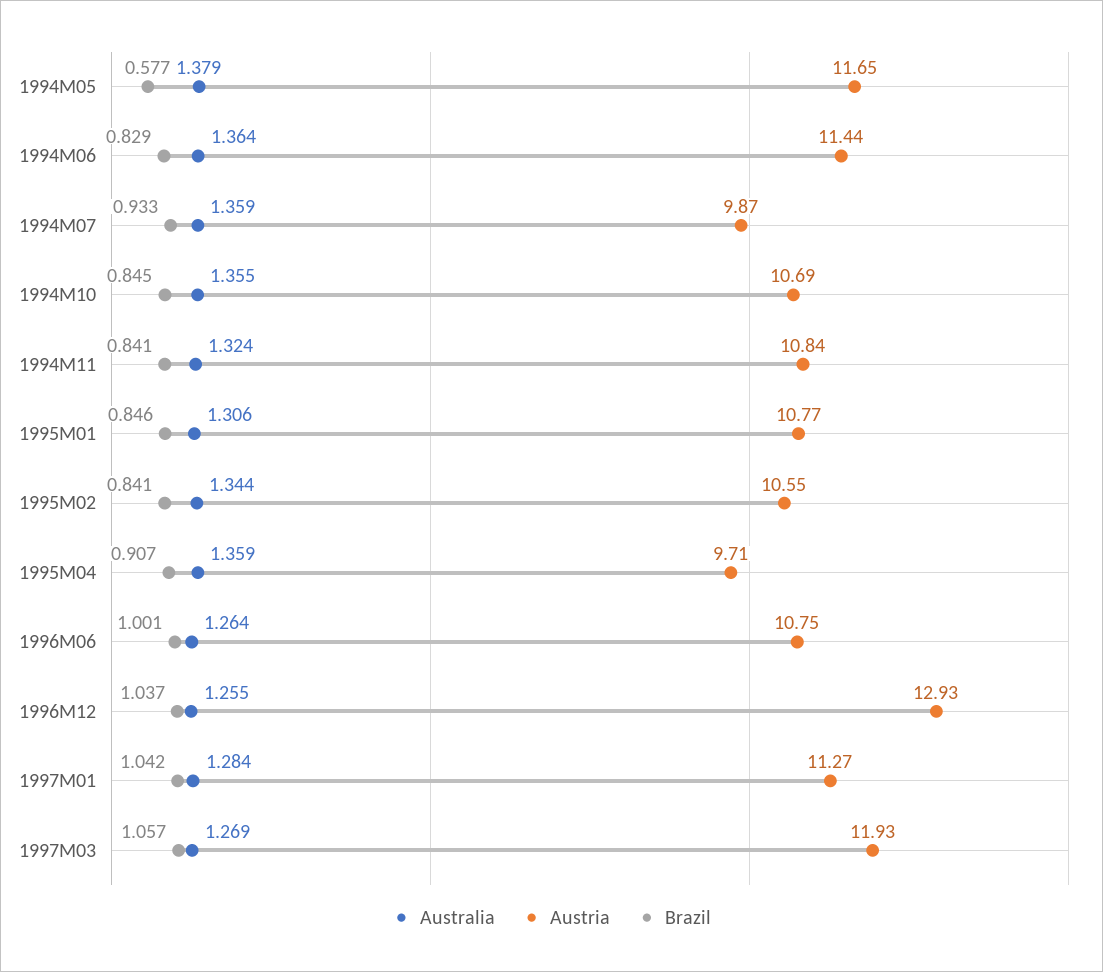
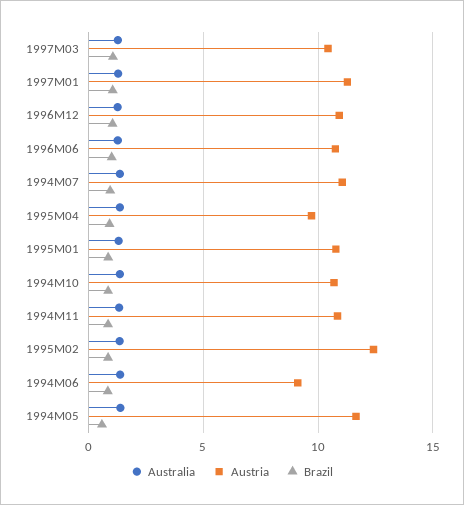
  {
    "Australia": {
      "1994M05": 1.379,
      "1994M06": 1.364,
      "1994M07": 1.359,
      "1994M10": 1.355,
      "1994M11": 1.324,
      "1995M01": 1.306,
      "1995M02": 1.344,
      "1995M04": 1.359,
      "1996M06": 1.264,
      "1996M12": 1.255,
      "1997M01": 1.284,
      "1997M03": 1.269
    },
    "Austria": {
      "1994M05": 11.65,
-     "1994M06": 11.44,
+     "1994M06": 9,
-     "1994M07": 9.87,
+     "1994M07": 11,
      "1994M10": 10.69,
      "1994M11": 10.84,
      "1995M01": 10.77,
-     "1995M02": 10.55,
+     "1995M02": 12.5,
      "1995M04": 9.71,
      "1996M06": 10.75,
-     "1996M12": 12.93,
+     "1996M12": 11,
      "1997M01": 11.27,
-     "1997M03": 11.93
+     "1997M03": 10.5
    },
    "Brazil": {
      "1994M05": 0.577,
      "1994M06": 0.829,
      "1994M07": 0.933,
      "1994M10": 0.845,
      "1994M11": 0.841,
      "1995M01": 0.846,
      "1995M02": 0.841,
      "1995M04": 0.907,
      "1996M06": 1.001,
      "1996M12": 1.037,
      "1997M01": 1.042,
      "1997M03": 1.057
    }
  }

